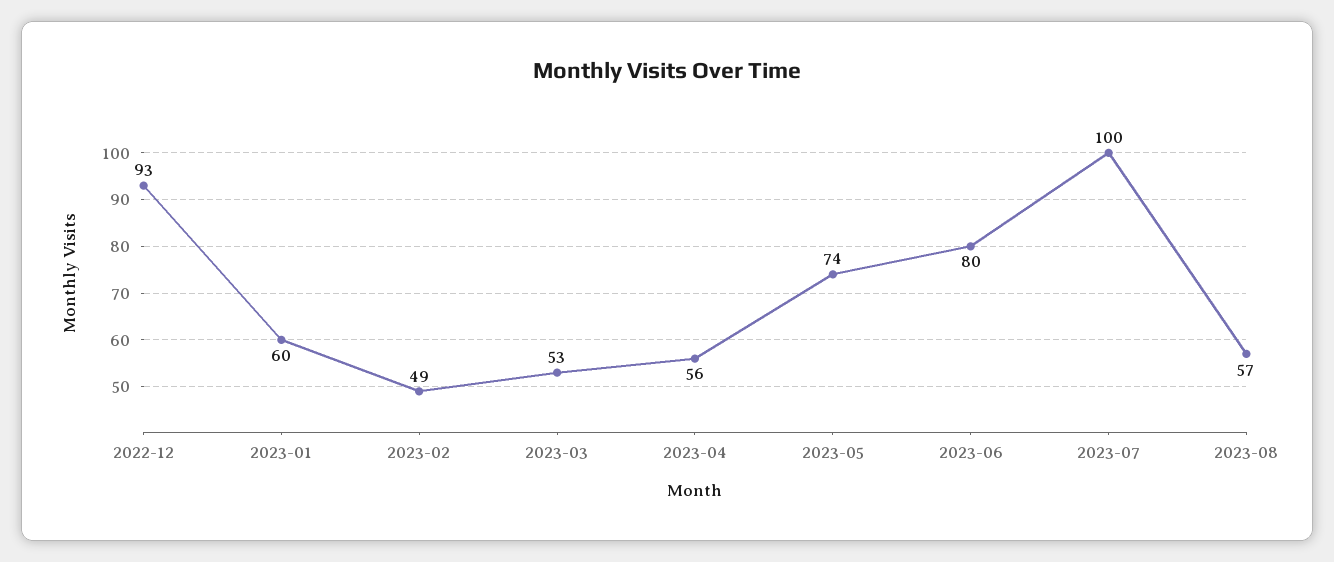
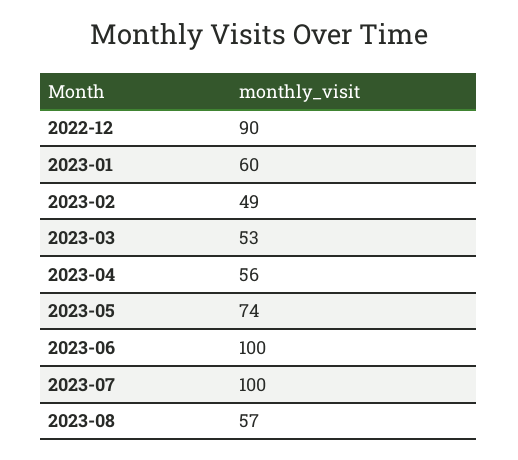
  {
-   "2022-12": 93,
+   "2022-12": 90,
    "2023-01": 60,
    "2023-02": 49,
    "2023-03": 53,
    "2023-04": 56,
    "2023-05": 74,
-   "2023-06": 80,
+   "2023-06": 100,
    "2023-07": 100,
    "2023-08": 57
  }

